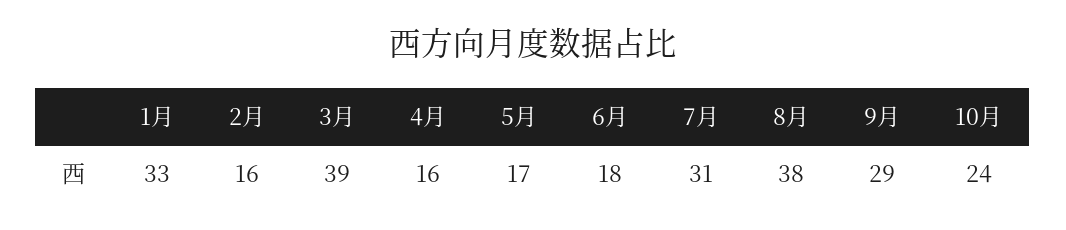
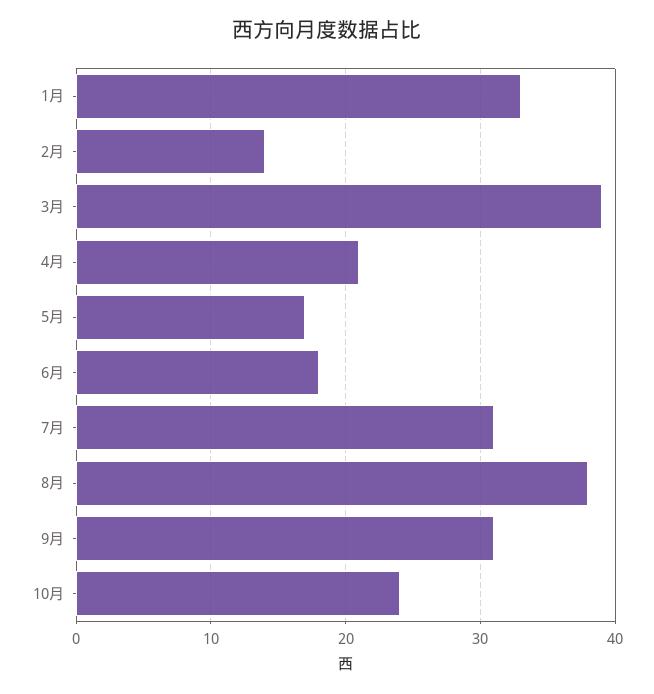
  {
    "1月": 33,
-   "2月": 16,
+   "2月": 14,
    "3月": 39,
-   "4月": 16,
+   "4月": 21,
    "5月": 17,
    "6月": 18,
    "7月": 31,
    "8月": 38,
-   "9月": 29,
+   "9月": 31,
    "10月": 24
  }

